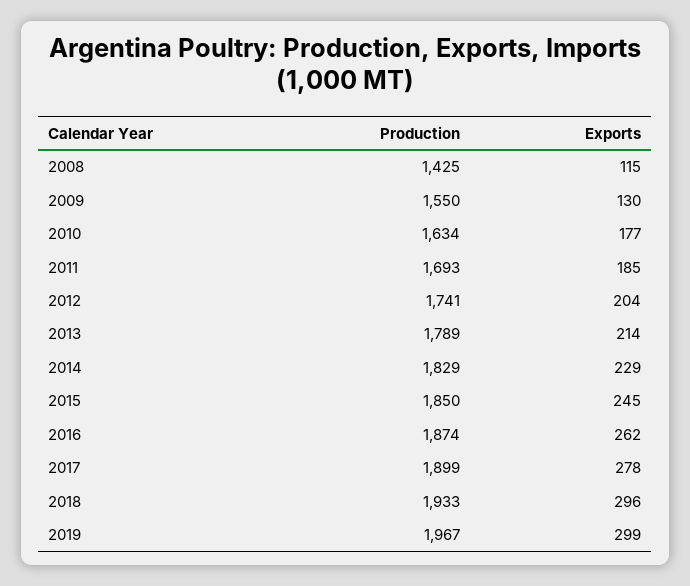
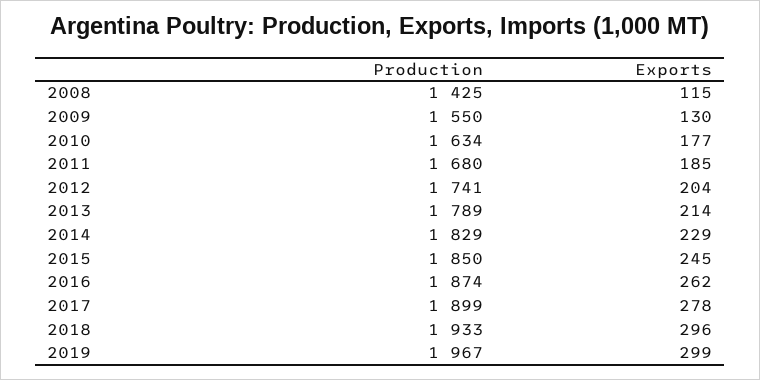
  {
    "Production": {
      "2008": 1425,
      "2009": 1550,
      "2010": 1634,
-     "2011": 1693,
+     "2011": 1680,
      "2012": 1741,
      "2013": 1789,
      "2014": 1829,
      "2015": 1850,
      "2016": 1874,
      "2017": 1899,
      "2018": 1933,
      "2019": 1967
    },
    "Exports": {
      "2008": 115,
      "2009": 130,
      "2010": 177,
      "2011": 185,
      "2012": 204,
      "2013": 214,
      "2014": 229,
      "2015": 245,
      "2016": 262,
      "2017": 278,
      "2018": 296,
      "2019": 299
    }
  }

